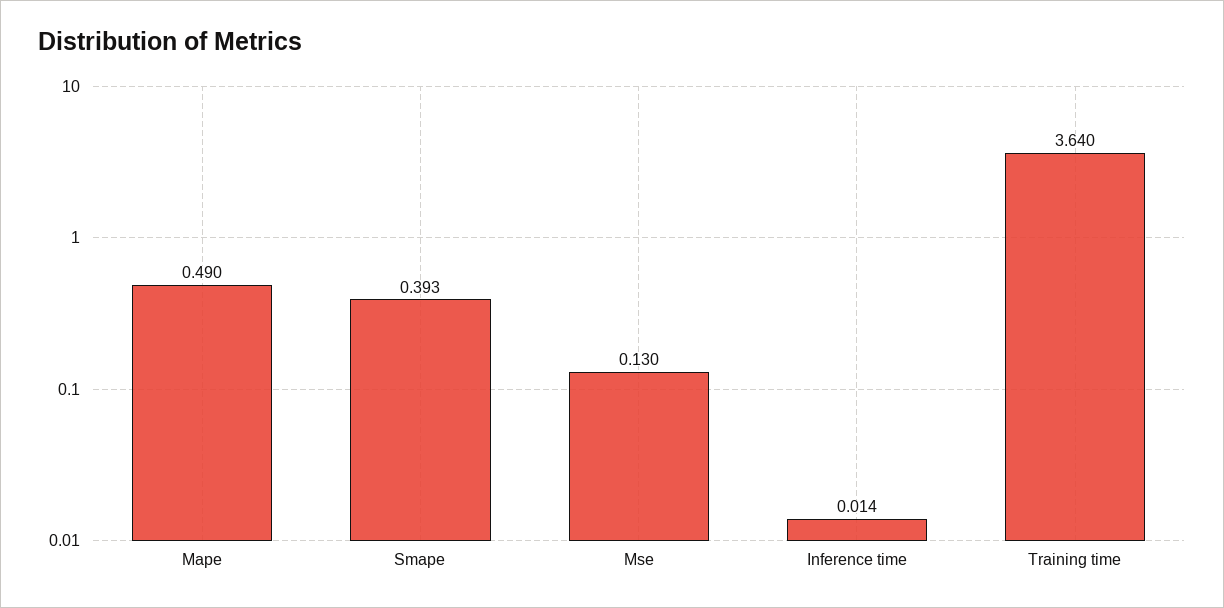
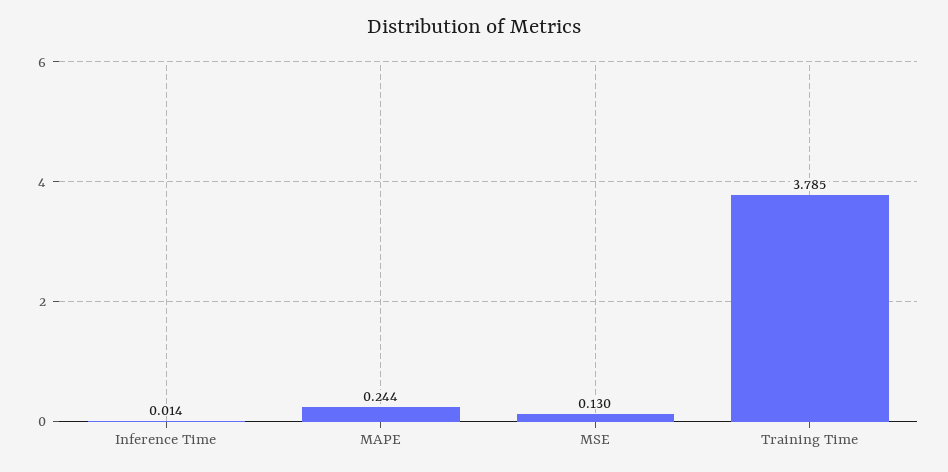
  {
-   "Mape": 0.49,
+   "Mape": 0.244,
-   "Smape": 0.393,
    "Mse": 0.13,
    "Inference time": 0.014,
-   "Training time": 3.64
+   "Training time": 3.785
  }

